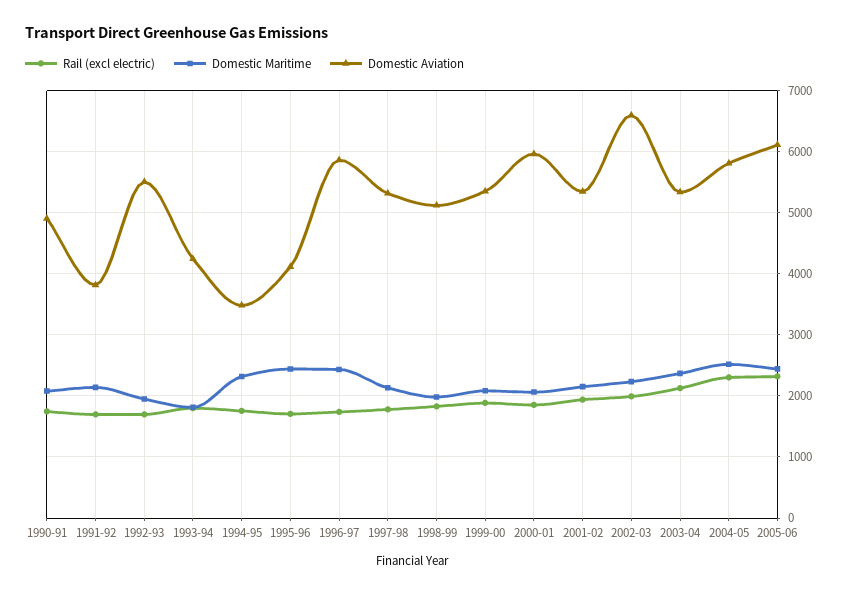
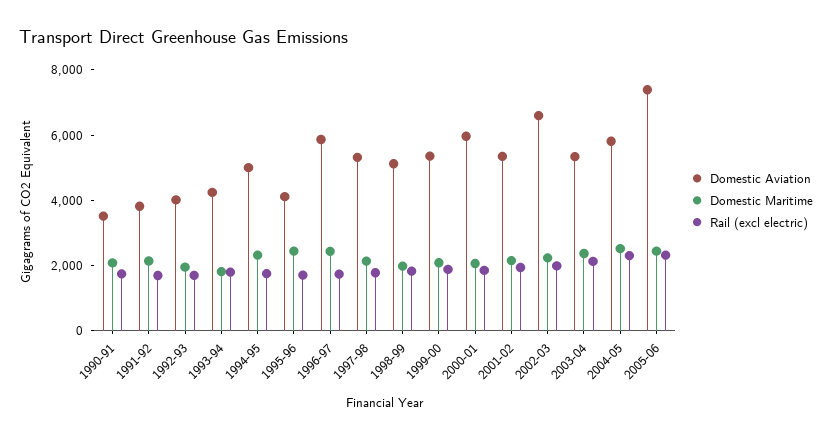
  {
    "Rail (excl electric)": {
      "1990-91": 1700,
      "1991-92": 1700,
      "1992-93": 1700,
      "1993-94": 1800,
      "1994-95": 1800,
      "1995-96": 1700,
      "1996-97": 1700,
      "1997-98": 1800,
      "1998-99": 1800,
      "1999-00": 1900,
      "2000-01": 1900,
      "2001-02": 1900,
      "2002-03": 2000,
      "2003-04": 2100,
      "2004-05": 2300,
      "2005-06": 2300
    },
    "Domestic Maritime": {
      "1990-91": 2100,
      "1991-92": 2100,
      "1992-93": 2000,
      "1993-94": 1800,
      "1994-95": 2300,
      "1995-96": 2400,
      "1996-97": 2400,
      "1997-98": 2100,
      "1998-99": 2000,
      "1999-00": 2100,
      "2000-01": 2100,
      "2001-02": 2200,
      "2002-03": 2200,
      "2003-04": 2400,
      "2004-05": 2500,
      "2005-06": 2400
    },
    "Domestic Aviation": {
-     "1990-91": 4900,
+     "1990-91": 3500,
      "1991-92": 3800,
-     "1992-93": 5500,
+     "1992-93": 4000,
      "1993-94": 4200,
-     "1994-95": 3500,
+     "1994-95": 5000,
      "1995-96": 4100,
      "1996-97": 5900,
      "1997-98": 5300,
      "1998-99": 5100,
      "1999-00": 5400,
      "2000-01": 6000,
      "2001-02": 5300,
      "2002-03": 6600,
      "2003-04": 5300,
      "2004-05": 5800,
-     "2005-06": 6100
+     "2005-06": 7500
    }
  }

